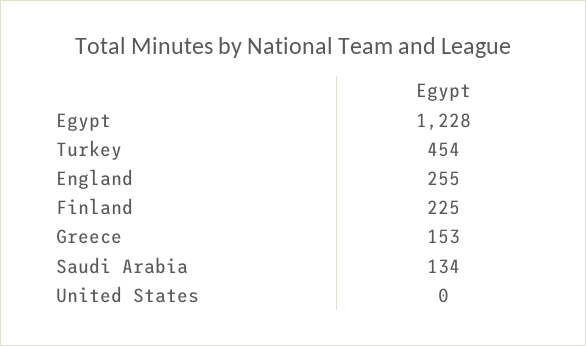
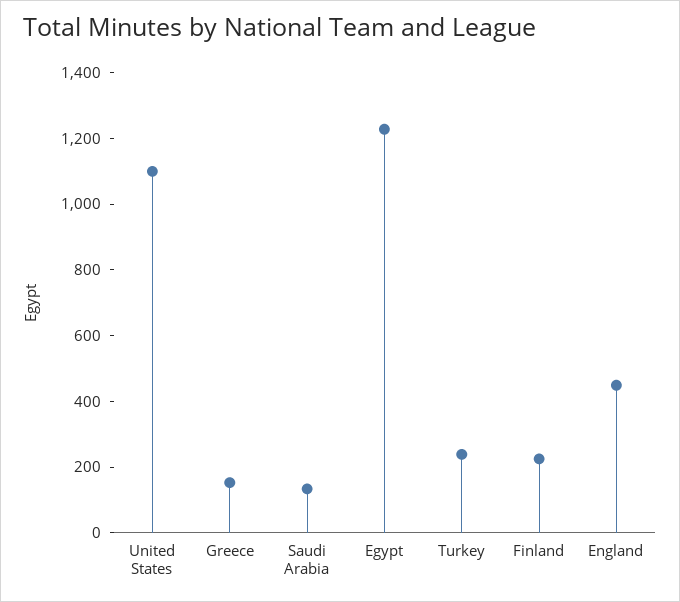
  {
    "Egypt": 1228,
-   "Turkey": 454,
+   "Turkey": 250,
-   "England": 255,
+   "England": 450,
    "Finland": 225,
    "Greece": 153,
    "Saudi Arabia": 134,
-   "United States": 0
+   "United States": 1100
  }

